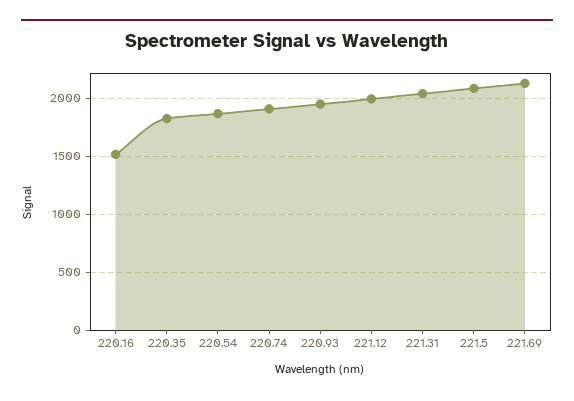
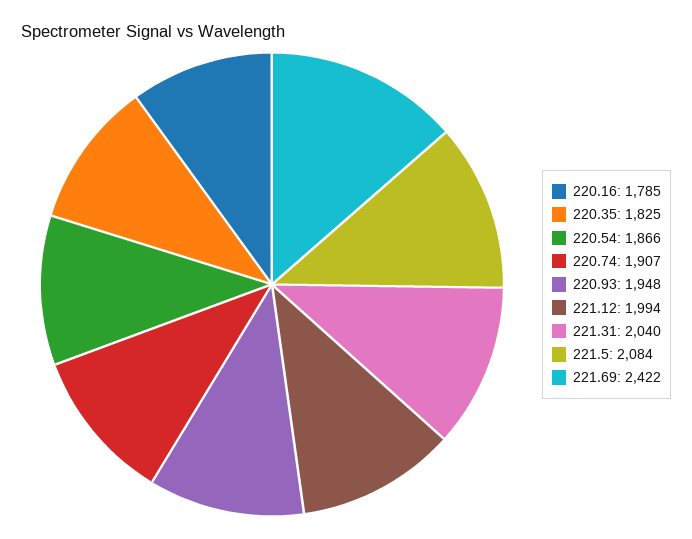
  {
-   "220.16": 1500,
+   "220.16": 1785,
    "220.35": 1825,
    "220.54": 1866,
    "220.74": 1907,
    "220.93": 1948,
    "221.12": 1994,
    "221.31": 2040,
    "221.5": 2084,
-   "221.69": 2100
+   "221.69": 2422
  }

